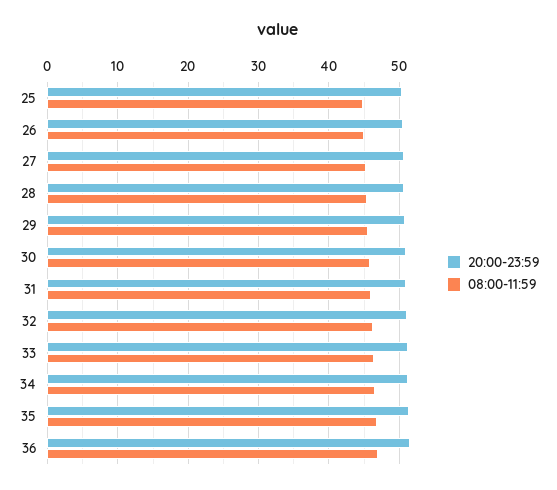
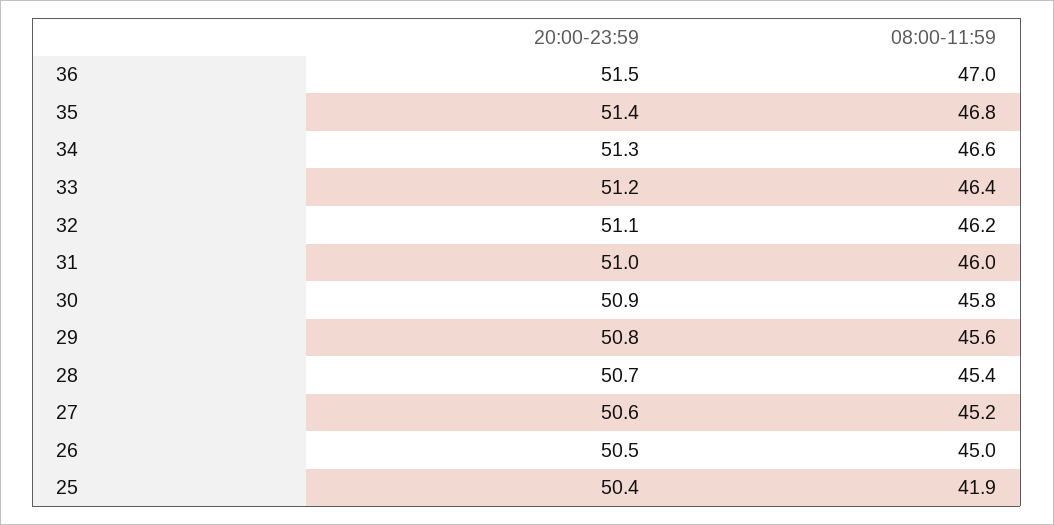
  {
    "20:00-23:59": {
      "25": 50.4,
      "26": 50.5,
      "27": 50.6,
      "28": 50.7,
      "29": 50.8,
      "30": 50.9,
      "31": 51,
      "32": 51.1,
      "33": 51.2,
      "34": 51.3,
      "35": 51.4,
      "36": 51.5
    },
    "08:00-11:59": {
-     "25": 45,
+     "25": 41.9,
      "26": 45,
      "27": 45.2,
      "28": 45.4,
      "29": 45.6,
      "30": 45.8,
      "31": 46,
      "32": 46.2,
      "33": 46.4,
      "34": 46.6,
      "35": 46.8,
      "36": 47
    }
  }

